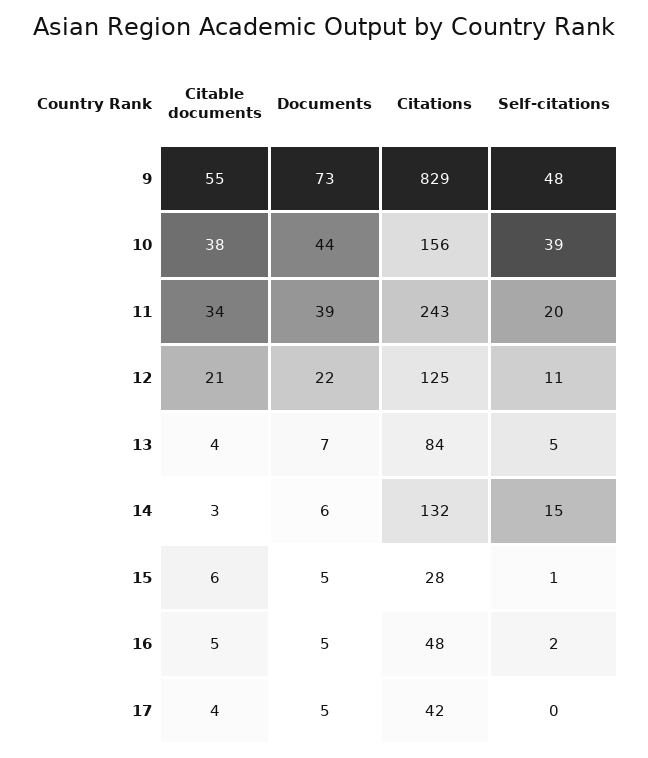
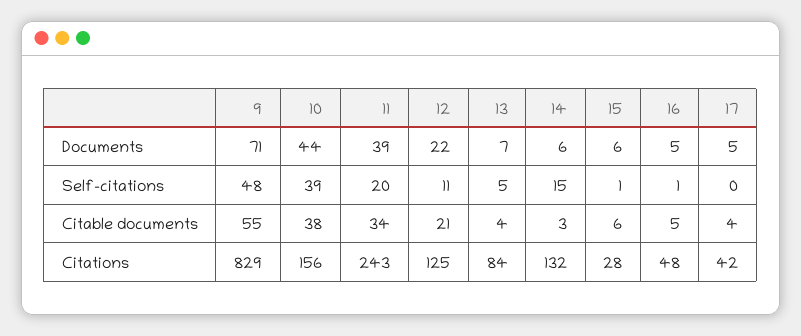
  {
    "Citable documents": {
      "9": 55,
      "10": 38,
      "11": 34,
      "12": 21,
      "13": 4,
      "14": 3,
      "15": 6,
      "16": 5,
      "17": 4
    },
    "Documents": {
-     "9": 73,
+     "9": 71,
      "10": 44,
      "11": 39,
      "12": 22,
      "13": 7,
      "14": 6,
-     "15": 5,
+     "15": 6,
      "16": 5,
      "17": 5
    },
    "Citations": {
      "9": 829,
      "10": 156,
      "11": 243,
      "12": 125,
      "13": 84,
      "14": 132,
      "15": 28,
      "16": 48,
      "17": 42
    },
    "Self-citations": {
      "9": 48,
      "10": 39,
      "11": 20,
      "12": 11,
      "13": 5,
      "14": 15,
      "15": 1,
-     "16": 2,
+     "16": 1,
      "17": 0
    }
  }

